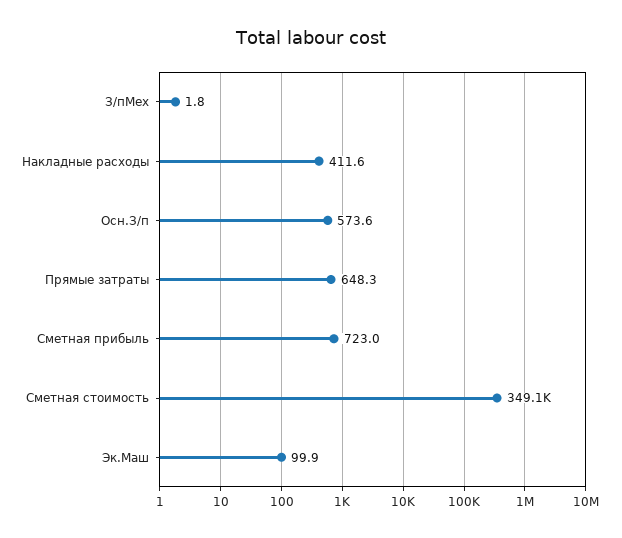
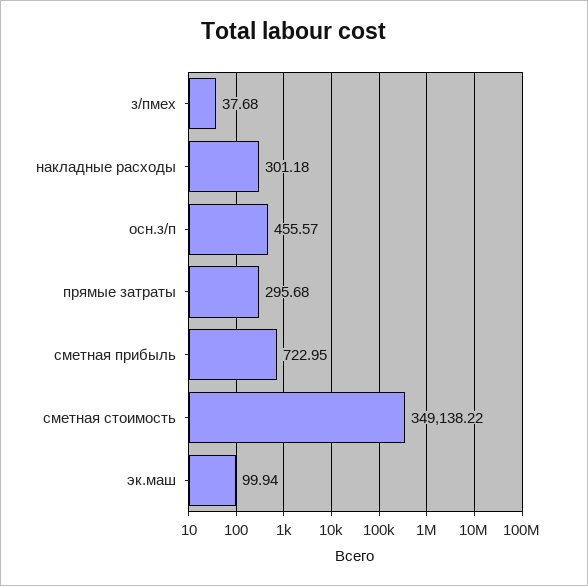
  {
-   "З/пМех": 1.8,
+   "З/пМех": 37.68,
-   "Накладные расходы": 411.6,
+   "Накладные расходы": 301.18,
-   "Осн.З/п": 573.6,
+   "Осн.З/п": 455.57,
-   "Прямые затраты": 648.3,
+   "Прямые затраты": 295.68,
    "Сметная прибыль": 722.95,
    "Сметная стоимость": 349138.22,
    "Эк.Маш": 99.94
  }

